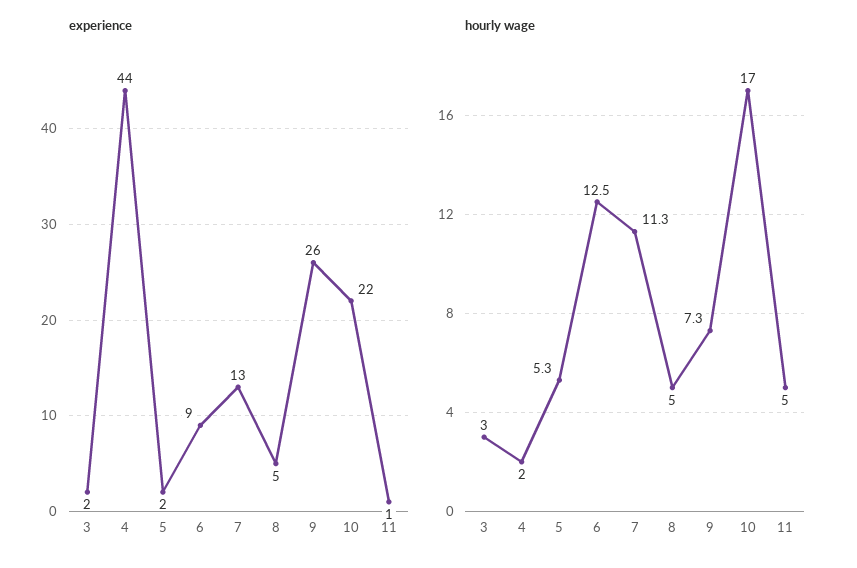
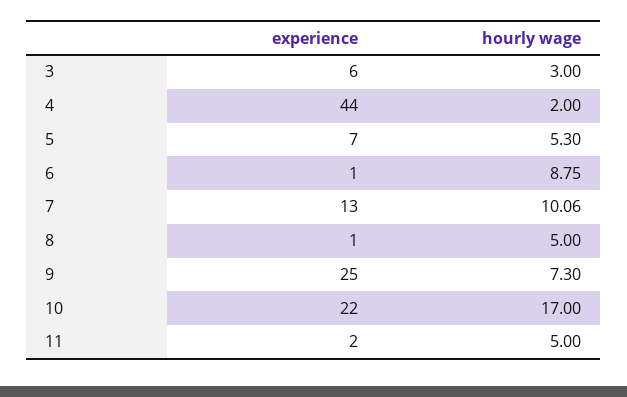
  {
    "experience": {
-     "3": 2,
+     "3": 6,
      "4": 44,
-     "5": 2,
+     "5": 7,
-     "6": 9,
+     "6": 1,
      "7": 13,
-     "8": 5,
+     "8": 1,
-     "9": 26,
+     "9": 25,
      "10": 22,
-     "11": 1
+     "11": 2
    },
    "hourly wage": {
      "3": 3,
      "4": 2,
      "5": 5.3,
-     "6": 12.5,
+     "6": 8.75,
-     "7": 11.3,
+     "7": 10.06,
      "8": 5,
      "9": 7.3,
      "10": 17,
      "11": 5
    }
  }

